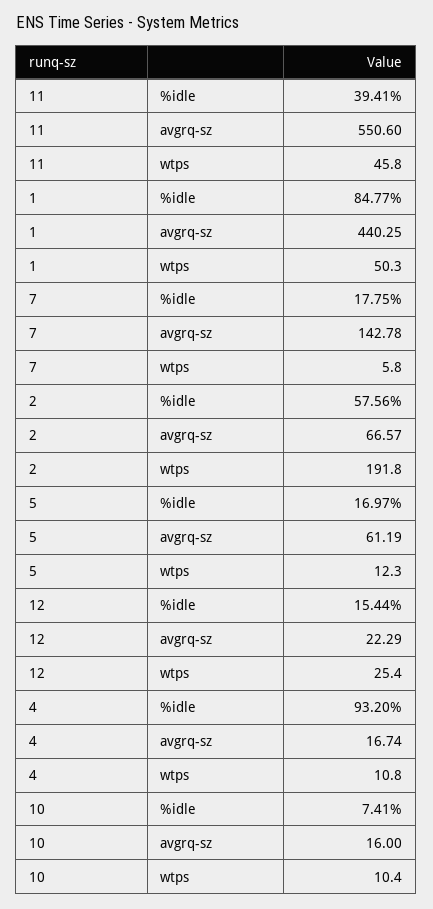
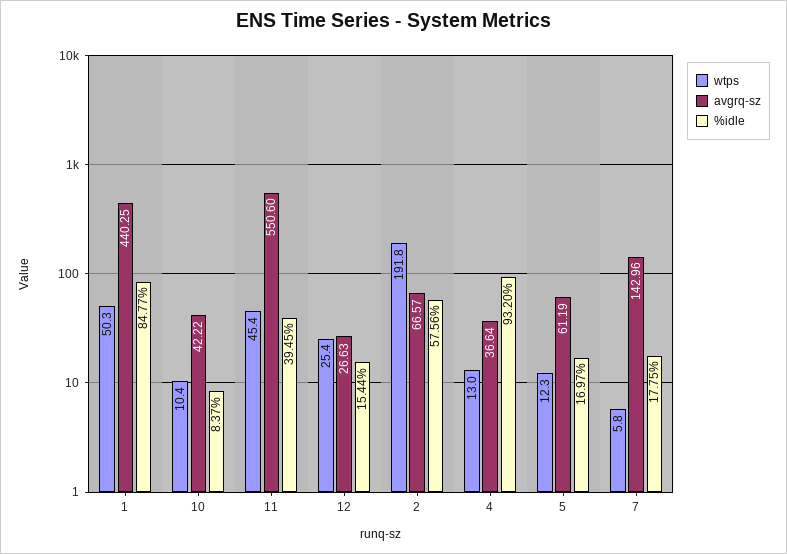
  {
    "%idle": {
-     "11": 39.41,
+     "11": 39.45,
      "1": 84.77,
      "7": 17.75,
      "2": 57.56,
      "5": 16.97,
      "12": 15.44,
      "4": 93.2,
-     "10": 7.41
+     "10": 8.37
    },
    "avgrq-sz": {
      "11": 550.6,
      "1": 440.25,
-     "7": 142.78,
+     "7": 142.96,
      "2": 66.57,
      "5": 61.19,
-     "12": 22.29,
+     "12": 26.63,
-     "4": 16.74,
+     "4": 36.64,
-     "10": 16
+     "10": 42.22
    },
    "wtps": {
-     "11": 45.8,
+     "11": 45.4,
      "1": 50.3,
      "7": 5.8,
      "2": 191.8,
      "5": 12.3,
      "12": 25.4,
-     "4": 10.8,
+     "4": 13,
      "10": 10.4
    }
  }

